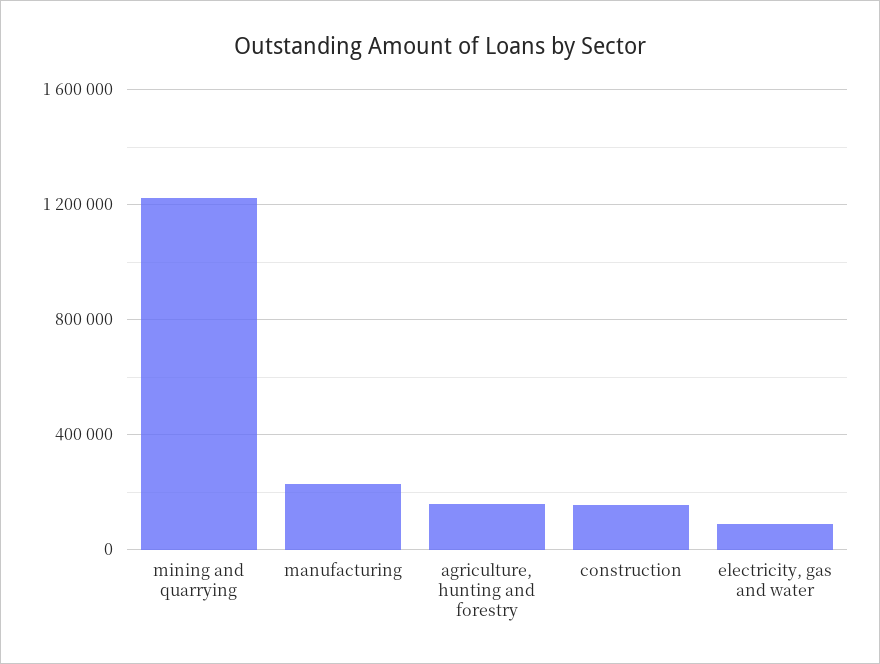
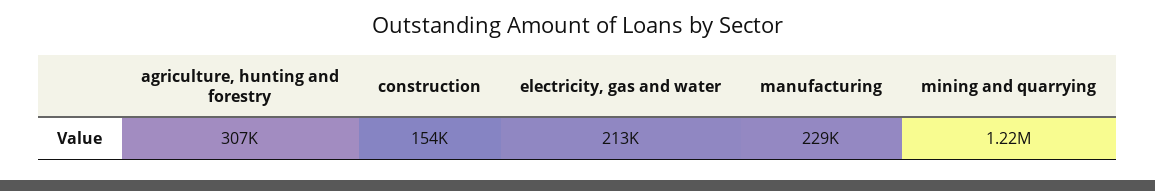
  {
    "mining and quarrying": 1220000,
    "manufacturing": 229000,
-   "agriculture, hunting and forestry": 150000,
+   "agriculture, hunting and forestry": 307000,
    "construction": 154000,
-   "electricity, gas and water": 100000
+   "electricity, gas and water": 213000
  }

